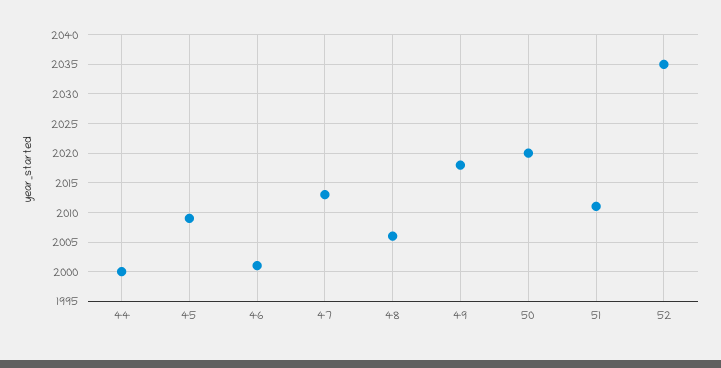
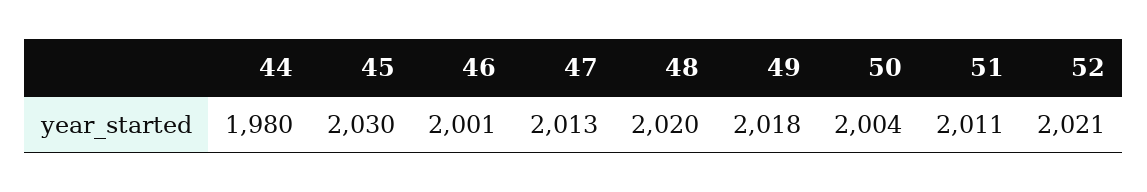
  {
-   "44": 2000,
+   "44": 1980,
-   "45": 2010,
+   "45": 2030,
    "46": 2001,
    "47": 2013,
-   "48": 2005,
+   "48": 2020,
    "49": 2018,
-   "50": 2020,
+   "50": 2004,
    "51": 2011,
-   "52": 2035
+   "52": 2021
  }

